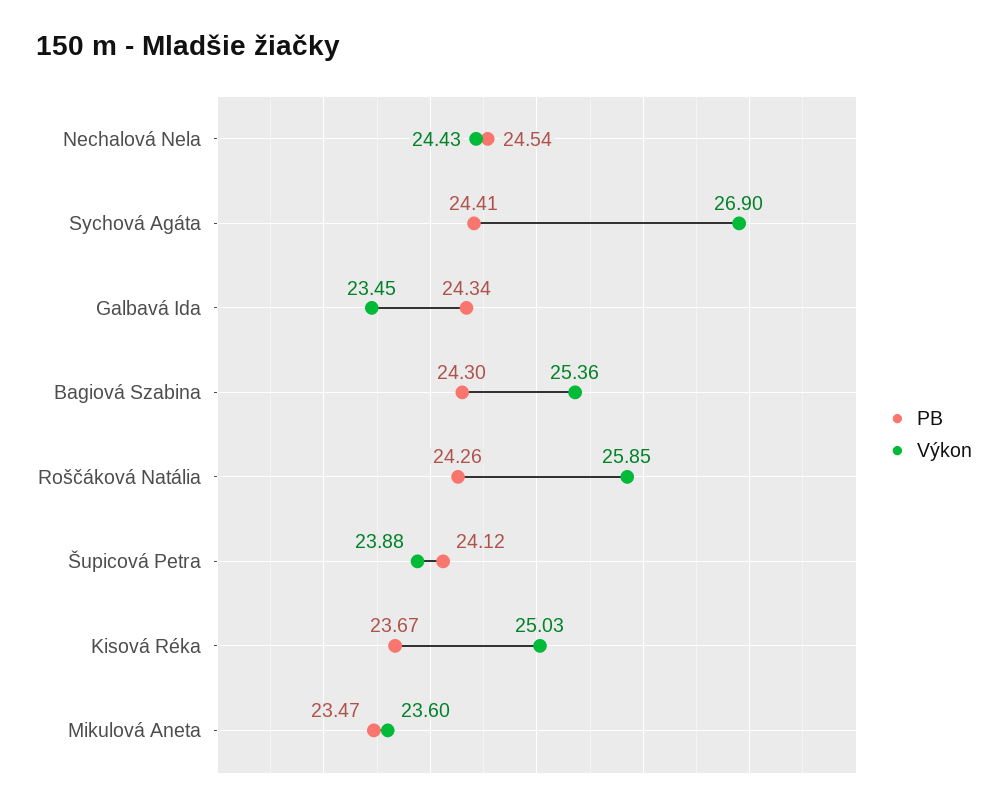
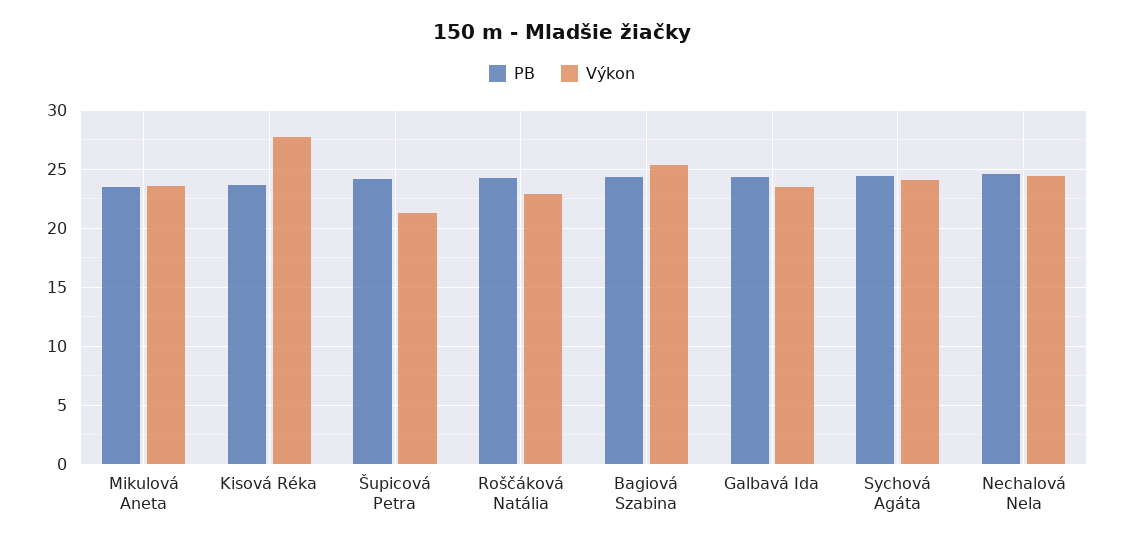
  {
    "PB": {
      "Nechalová Nela": 24.54,
      "Sychová Agáta": 24.41,
      "Galbavá Ida": 24.34,
      "Bagiová Szabina": 24.3,
      "Roščáková Natália": 24.26,
      "Šupicová Petra": 24.12,
      "Kisová Réka": 23.67,
      "Mikulová Aneta": 23.47
    },
    "Výkon": {
      "Nechalová Nela": 24.43,
-     "Sychová Agáta": 26.9,
+     "Sychová Agáta": 24,
      "Galbavá Ida": 23.45,
      "Bagiová Szabina": 25.36,
-     "Roščáková Natália": 25.85,
+     "Roščáková Natália": 23,
-     "Šupicová Petra": 23.88,
+     "Šupicová Petra": 21,
-     "Kisová Réka": 25.03,
+     "Kisová Réka": 28,
      "Mikulová Aneta": 23.6
    }
  }

